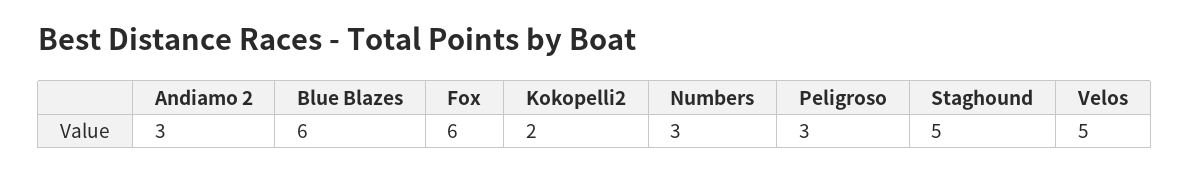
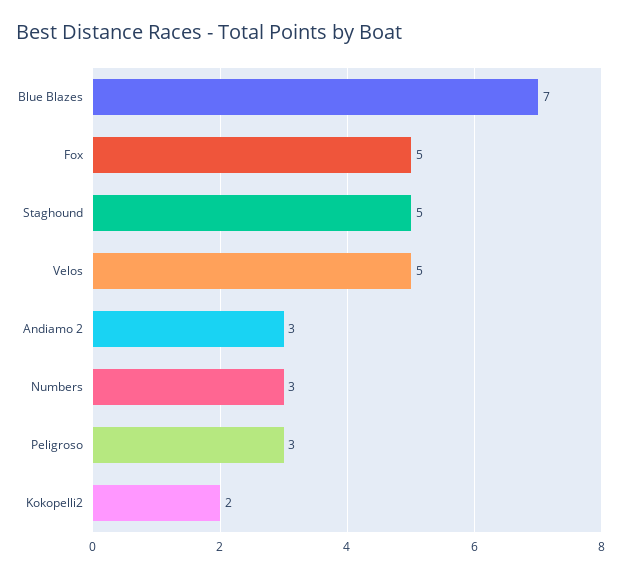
  {
    "Andiamo 2": 3,
-   "Blue Blazes": 6,
+   "Blue Blazes": 7,
-   "Fox": 6,
+   "Fox": 5,
    "Kokopelli2": 2,
    "Numbers": 3,
    "Peligroso": 3,
    "Staghound": 5,
    "Velos": 5
  }

